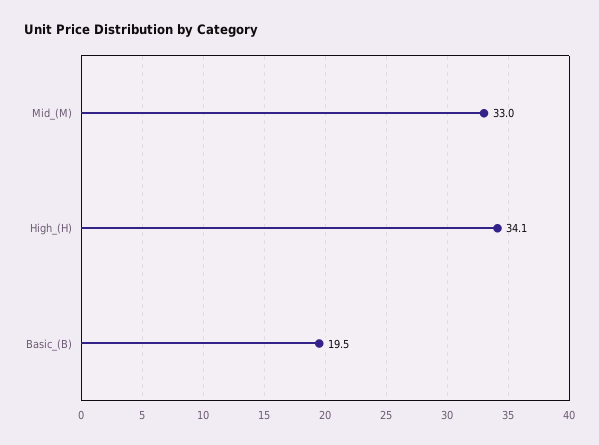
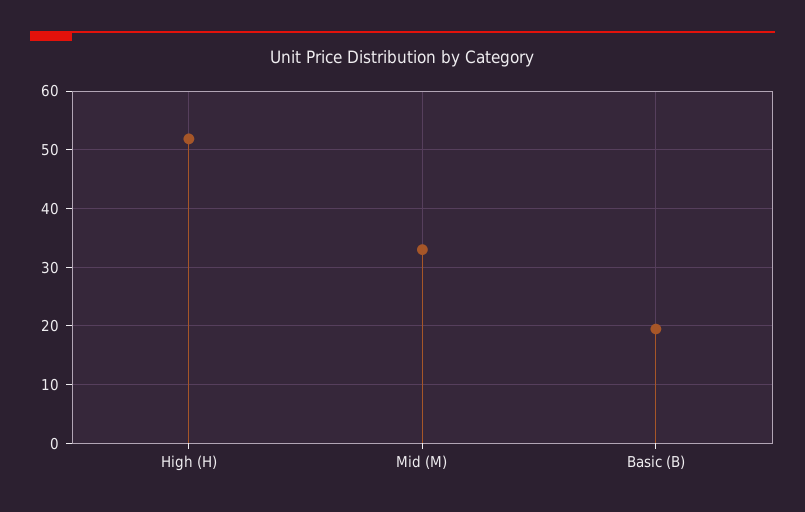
  {
    "Mid_(M)": 33,
-   "High_(H)": 34.1,
+   "High_(H)": 52,
    "Basic_(B)": 19.5
  }

